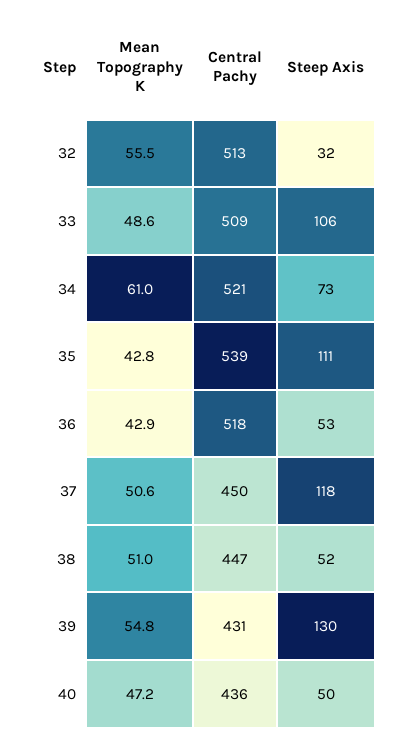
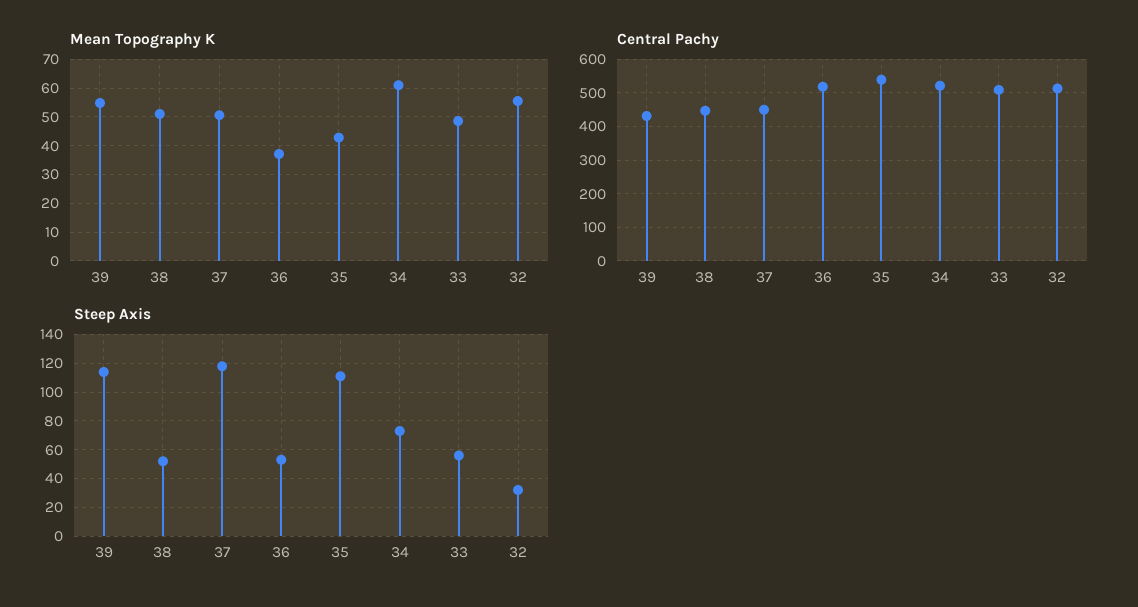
  {
    "Mean Topography K": {
      "32": 55.5,
      "33": 48.6,
      "34": 61,
      "35": 42.8,
-     "36": 42.9,
+     "36": 37.5,
      "37": 50.6,
      "38": 51,
-     "39": 54.8,
+     "39": 54.8
-     "40": 47.2
    },
    "Central Pachy": {
      "32": 513,
      "33": 509,
      "34": 521,
      "35": 539,
      "36": 518,
      "37": 450,
      "38": 447,
-     "39": 431,
+     "39": 431
-     "40": 436
    },
    "Steep Axis": {
      "32": 32,
-     "33": 106,
+     "33": 55,
      "34": 73,
      "35": 111,
      "36": 53,
      "37": 118,
      "38": 52,
-     "39": 130,
+     "39": 115
-     "40": 50
    }
  }

